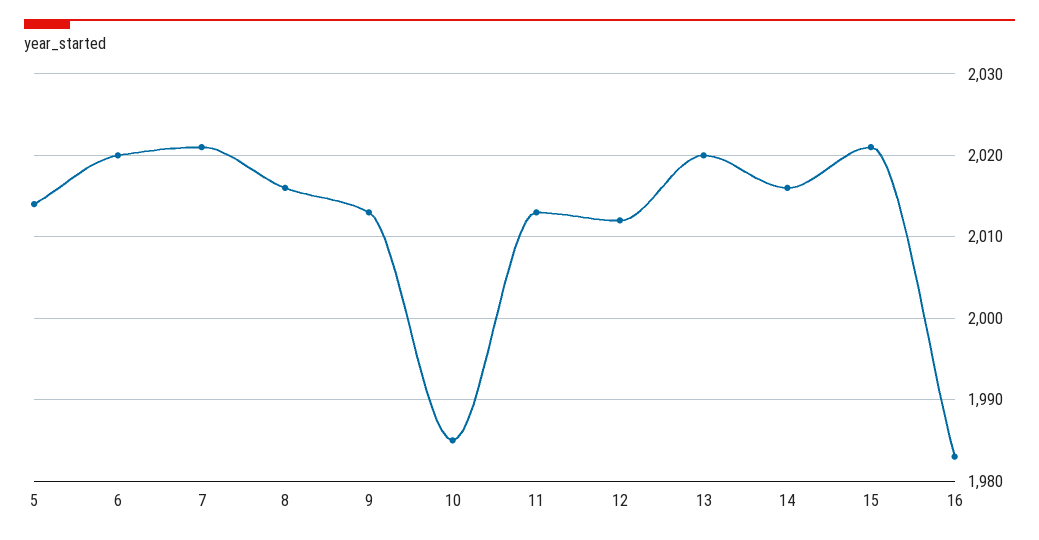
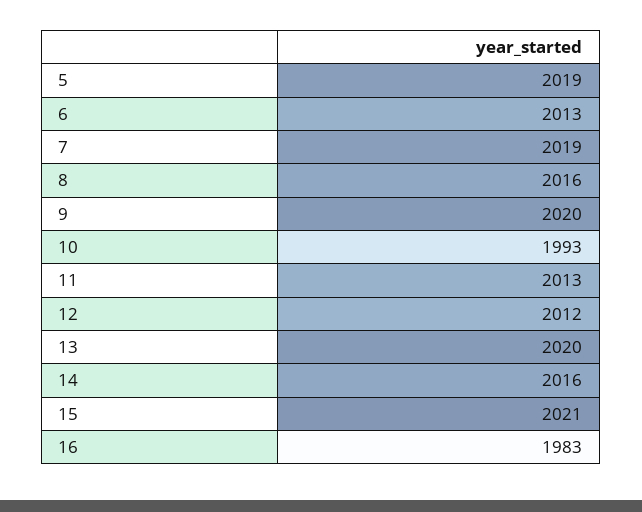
  {
-   "5": 2014,
+   "5": 2019,
-   "6": 2020,
+   "6": 2013,
-   "7": 2021,
+   "7": 2019,
    "8": 2016,
-   "9": 2013,
+   "9": 2020,
-   "10": 1985,
+   "10": 1993,
    "11": 2013,
    "12": 2012,
    "13": 2020,
    "14": 2016,
    "15": 2021,
    "16": 1983
  }

